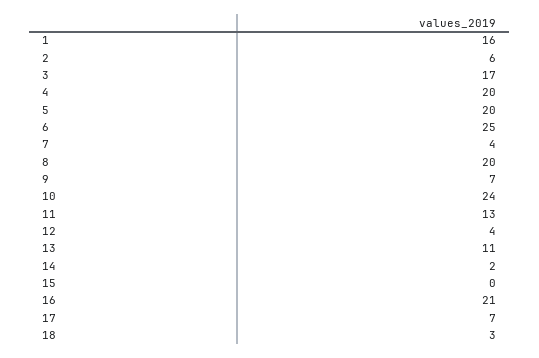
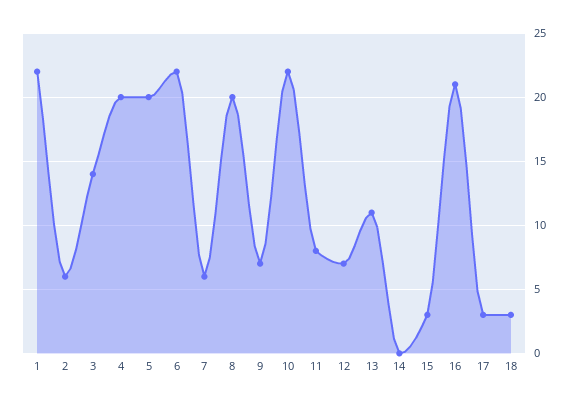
  {
-   "1": 16,
+   "1": 22,
    "2": 6,
-   "3": 17,
+   "3": 14,
    "4": 20,
    "5": 20,
-   "6": 25,
+   "6": 22,
-   "7": 4,
+   "7": 6,
    "8": 20,
    "9": 7,
-   "10": 24,
+   "10": 22,
-   "11": 13,
+   "11": 8,
-   "12": 4,
+   "12": 7,
    "13": 11,
-   "14": 2,
+   "14": 0,
-   "15": 0,
+   "15": 3,
    "16": 21,
-   "17": 7,
+   "17": 3,
    "18": 3
  }

